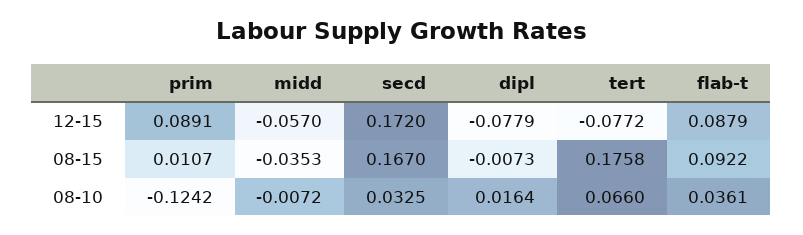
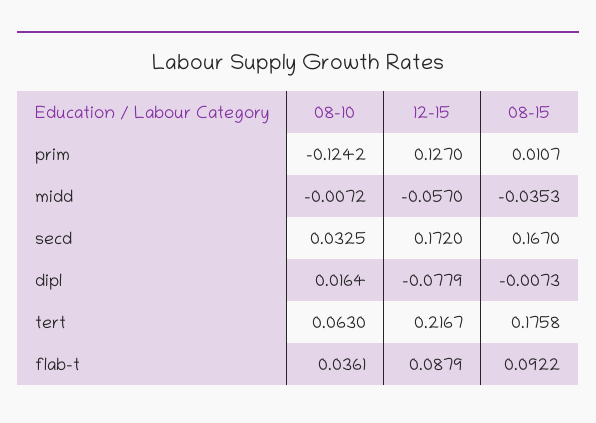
  {
    "prim": {
-     "12-15": 0.0891,
+     "12-15": 0.127,
      "08-15": 0.0107,
      "08-10": -0.1242
    },
    "midd": {
      "12-15": -0.057,
      "08-15": -0.0353,
      "08-10": -0.0072
    },
    "secd": {
      "12-15": 0.172,
      "08-15": 0.167,
      "08-10": 0.0325
    },
    "dipl": {
      "12-15": -0.0779,
      "08-15": -0.0073,
      "08-10": 0.0164
    },
    "tert": {
-     "12-15": -0.0772,
+     "12-15": 0.2167,
      "08-15": 0.1758,
-     "08-10": 0.066
+     "08-10": 0.063
    },
    "flab-t": {
      "12-15": 0.0879,
      "08-15": 0.0922,
      "08-10": 0.0361
    }
  }

